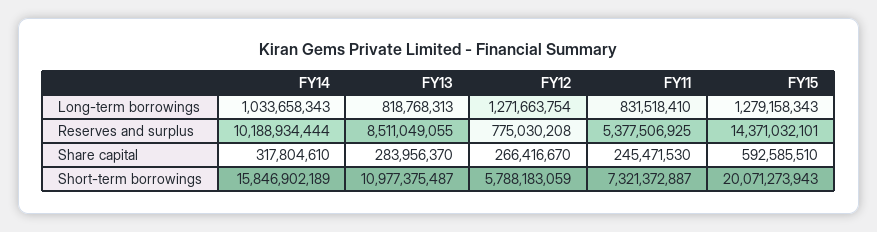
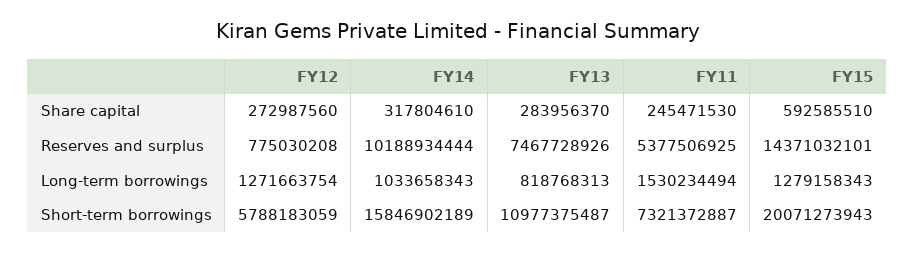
  {
    "FY14": {
      "Long-term borrowings": 1033658343,
      "Reserves and surplus": 10188934444,
      "Share capital": 317804610,
      "Short-term borrowings": 15846902189
    },
    "FY13": {
      "Long-term borrowings": 818768313,
-     "Reserves and surplus": 8511049055,
+     "Reserves and surplus": 7467728926,
      "Share capital": 283956370,
      "Short-term borrowings": 10977375487
    },
    "FY12": {
      "Long-term borrowings": 1271663754,
      "Reserves and surplus": 775030208,
-     "Share capital": 266416670,
+     "Share capital": 272987560,
      "Short-term borrowings": 5788183059
    },
    "FY11": {
-     "Long-term borrowings": 831518410,
+     "Long-term borrowings": 1530234494,
      "Reserves and surplus": 5377506925,
      "Share capital": 245471530,
      "Short-term borrowings": 7321372887
    },
    "FY15": {
      "Long-term borrowings": 1279158343,
      "Reserves and surplus": 14371032101,
      "Share capital": 592585510,
      "Short-term borrowings": 20071273943
    }
  }

